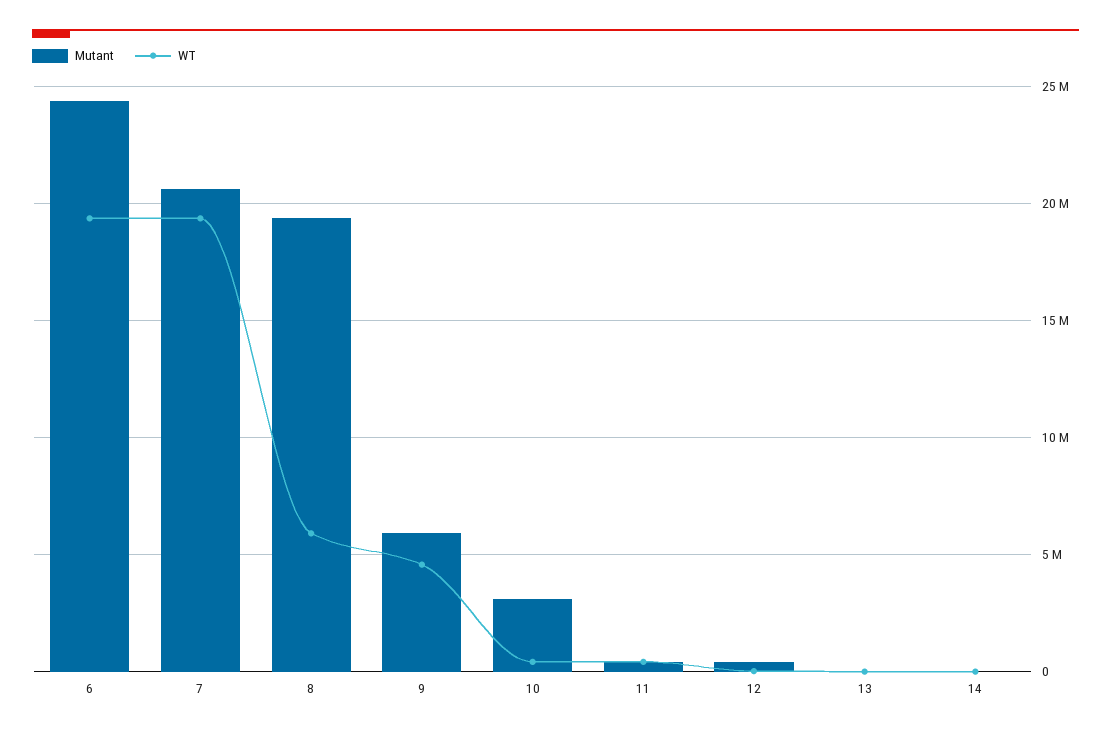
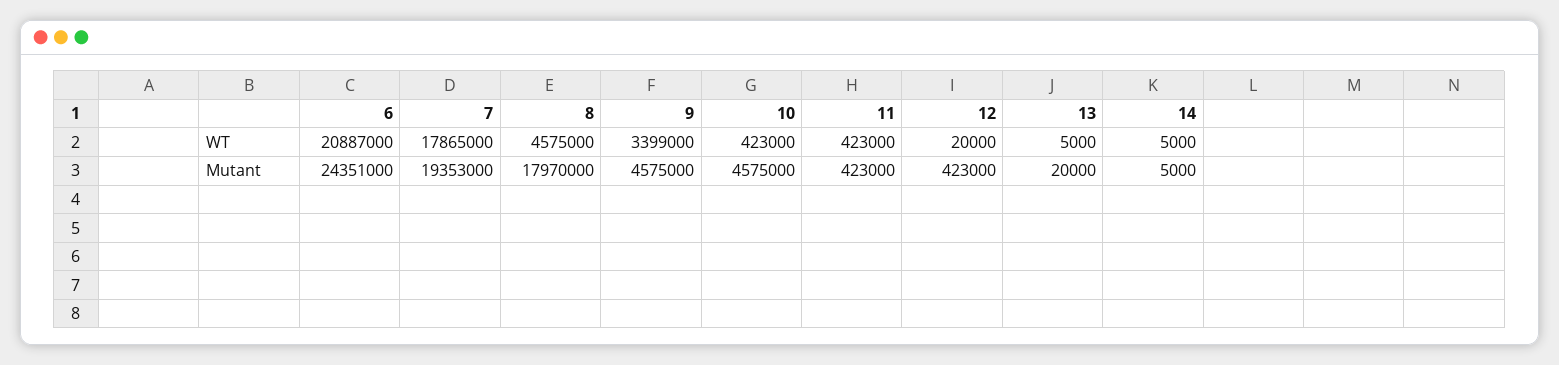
  {
    "Mutant": {
      "6": 24351000,
-     "7": 20500000,
+     "7": 19353000,
-     "8": 19500000,
+     "8": 17970000,
-     "9": 6000000,
+     "9": 4575000,
-     "10": 3000000,
+     "10": 4575000,
      "11": 423000,
      "12": 423000,
      "13": 20000,
      "14": 5000
    },
    "WT": {
-     "6": 19500000,
+     "6": 20887000,
-     "7": 19500000,
+     "7": 17865000,
-     "8": 6000000,
+     "8": 4575000,
-     "9": 4500000,
+     "9": 3399000,
      "10": 423000,
      "11": 423000,
      "12": 20000,
      "13": 5000,
      "14": 5000
    }
  }

